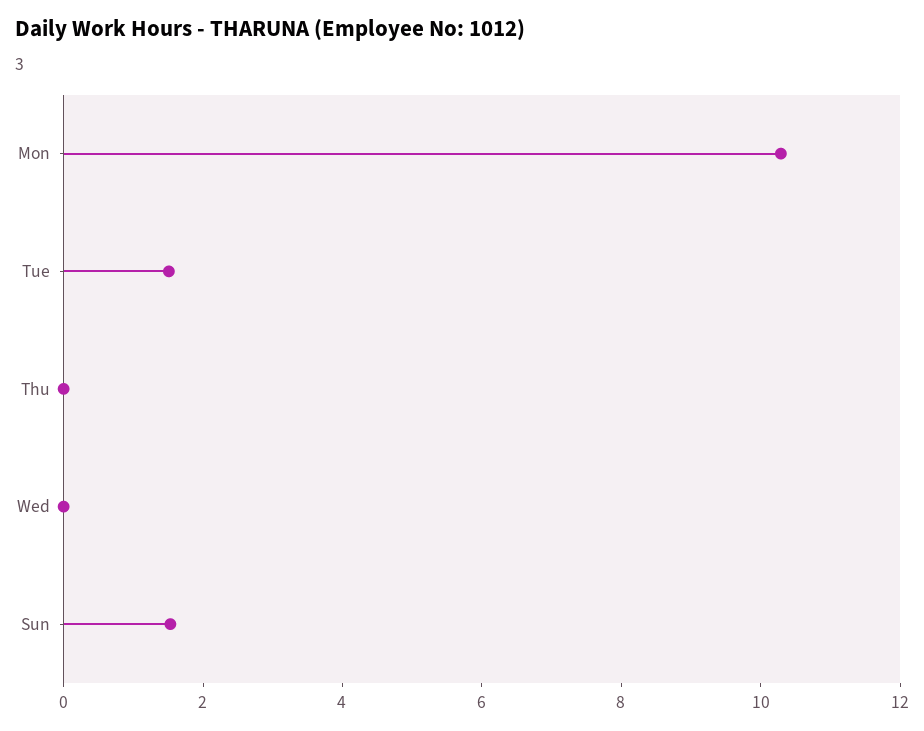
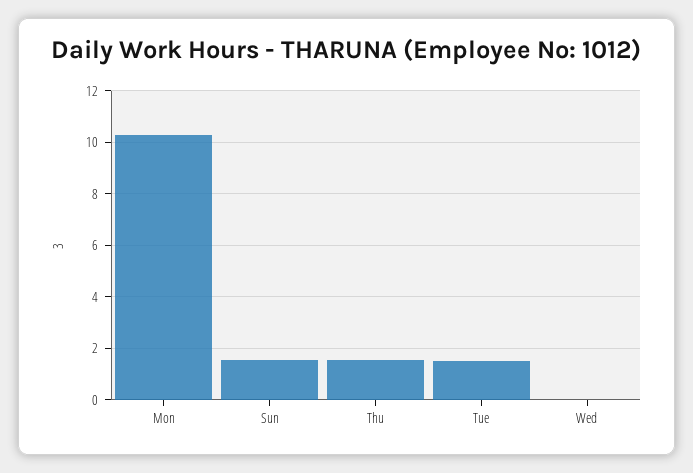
  {
    "Mon": 10.25,
    "Tue": 1.5,
-   "Thu": 0,
+   "Thu": 1.5,
    "Wed": 0,
    "Sun": 1.5
  }

